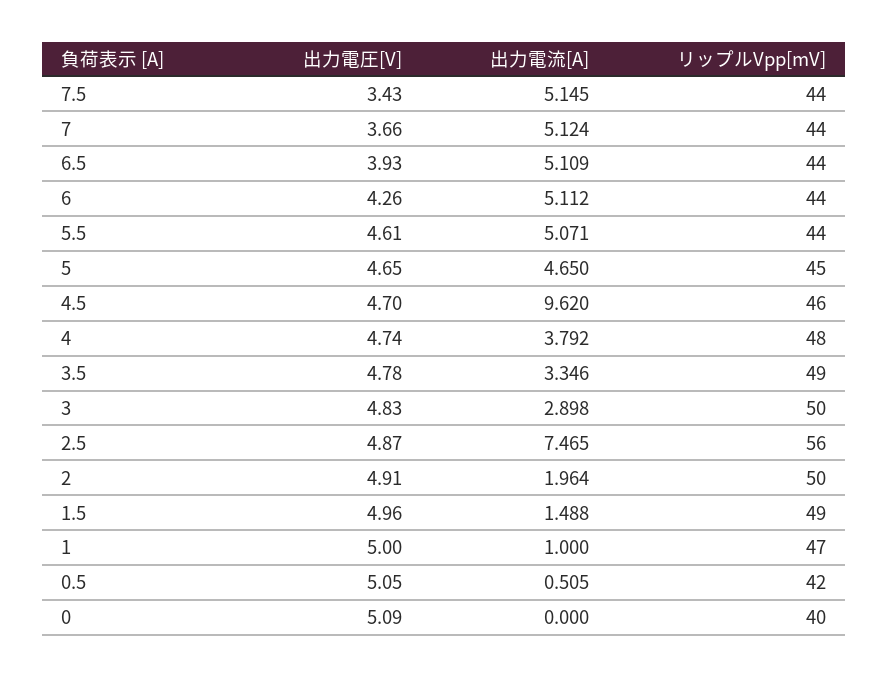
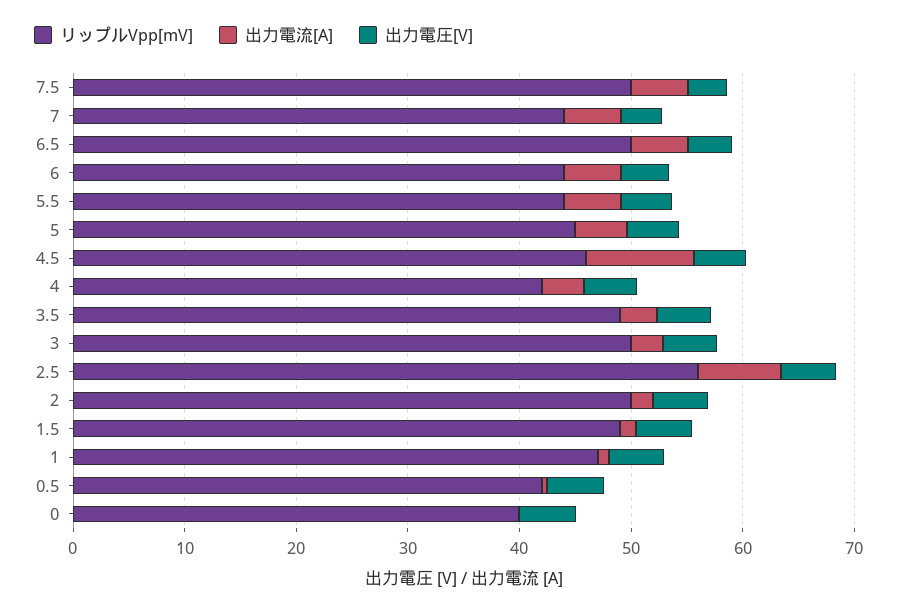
  {
    "出力電圧[V]": {
      "7.5": 3.43,
      "7": 3.66,
      "6.5": 3.93,
      "6": 4.26,
      "5.5": 4.61,
      "5": 4.65,
      "4.5": 4.7,
      "4": 4.74,
      "3.5": 4.78,
      "3": 4.83,
      "2.5": 4.87,
      "2": 4.91,
      "1.5": 4.96,
      "1": 5,
      "0.5": 5.05,
      "0": 5.09
    },
    "出力電流[A]": {
      "7.5": 5.145,
      "7": 5.124,
      "6.5": 5.109,
      "6": 5.112,
      "5.5": 5.071,
      "5": 4.65,
      "4.5": 9.62,
      "4": 3.792,
      "3.5": 3.346,
      "3": 2.898,
      "2.5": 7.465,
      "2": 1.964,
      "1.5": 1.488,
      "1": 1,
      "0.5": 0.505,
      "0": 0
    },
    "リップルVpp[mV]": {
-     "7.5": 44,
+     "7.5": 50,
      "7": 44,
-     "6.5": 44,
+     "6.5": 50,
      "6": 44,
      "5.5": 44,
      "5": 45,
      "4.5": 46,
-     "4": 48,
+     "4": 42,
      "3.5": 49,
      "3": 50,
      "2.5": 56,
      "2": 50,
      "1.5": 49,
      "1": 47,
      "0.5": 42,
      "0": 40
    }
  }

